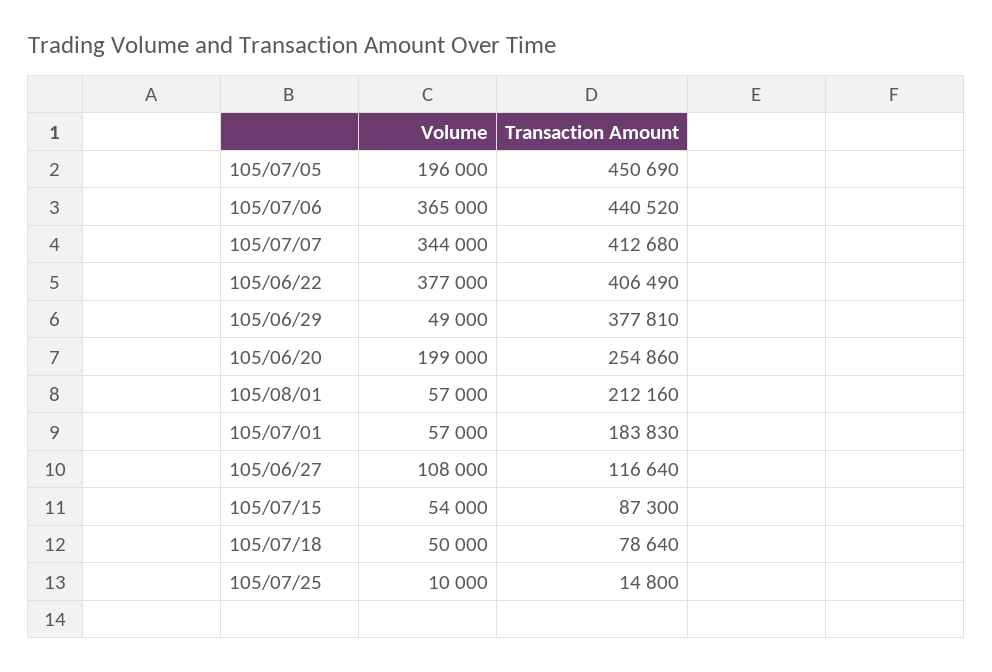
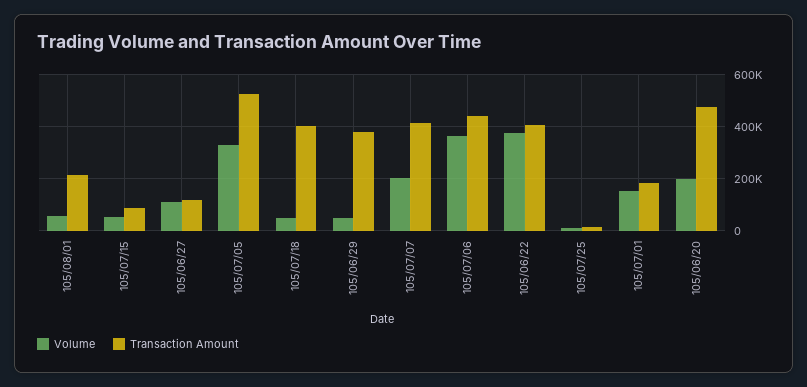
  {
    "Volume": {
-     "105/07/05": 196000,
+     "105/07/05": 325000,
      "105/07/06": 365000,
-     "105/07/07": 344000,
+     "105/07/07": 200000,
      "105/06/22": 377000,
      "105/06/29": 49000,
      "105/06/20": 199000,
      "105/08/01": 57000,
-     "105/07/01": 57000,
+     "105/07/01": 150000,
      "105/06/27": 108000,
      "105/07/15": 54000,
      "105/07/18": 50000,
      "105/07/25": 10000
    },
    "Transaction Amount": {
-     "105/07/05": 450690,
+     "105/07/05": 525000,
      "105/07/06": 440520,
      "105/07/07": 412680,
      "105/06/22": 406490,
      "105/06/29": 377810,
-     "105/06/20": 254860,
+     "105/06/20": 475000,
      "105/08/01": 212160,
      "105/07/01": 183830,
      "105/06/27": 116640,
      "105/07/15": 87300,
-     "105/07/18": 78640,
+     "105/07/18": 400000,
      "105/07/25": 14800
    }
  }

